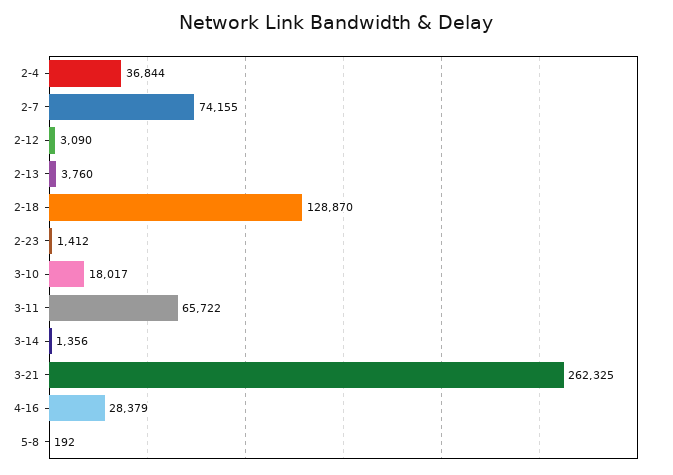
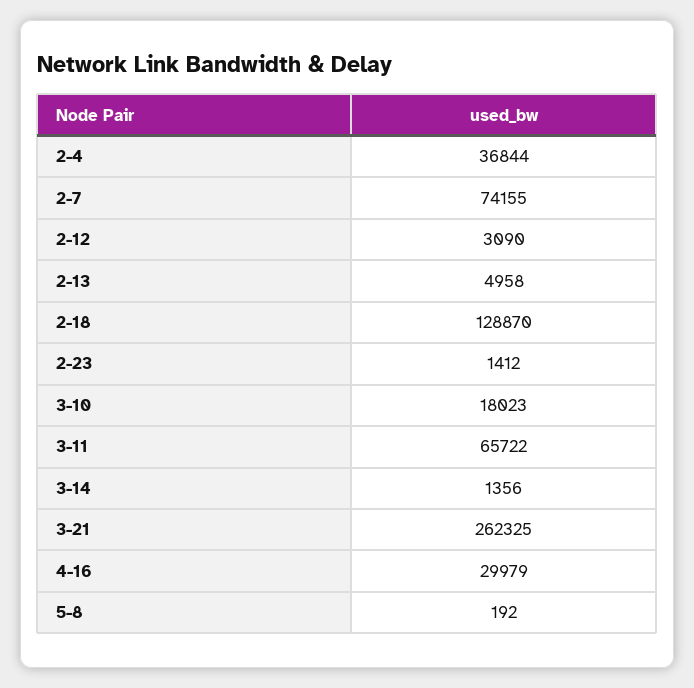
  {
    "2-4": 36844,
    "2-7": 74155,
    "2-12": 3090,
-   "2-13": 3760,
+   "2-13": 4958,
    "2-18": 128870,
    "2-23": 1412,
-   "3-10": 18017,
+   "3-10": 18023,
    "3-11": 65722,
    "3-14": 1356,
    "3-21": 262325,
-   "4-16": 28379,
+   "4-16": 29979,
    "5-8": 192
  }

